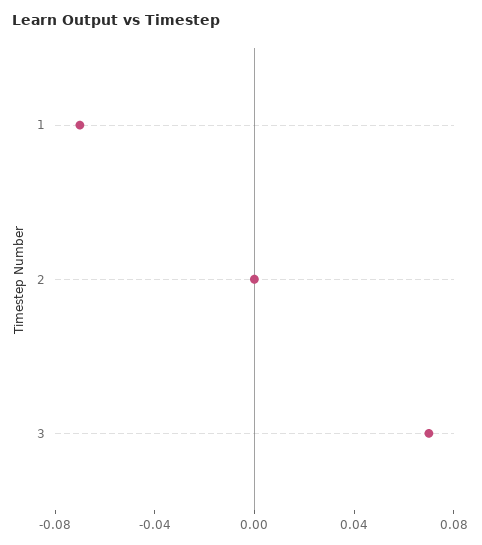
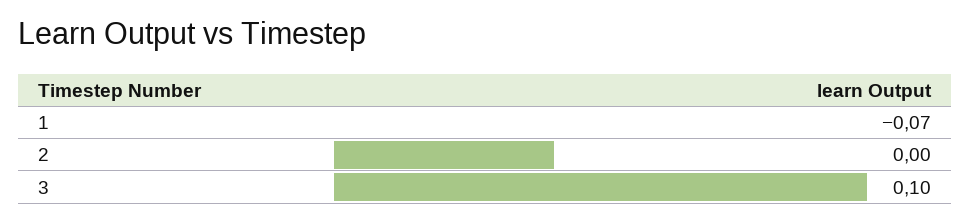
  {
    "1": -0.07,
    "2": 0,
-   "3": 0.07
+   "3": 0.1
  }

